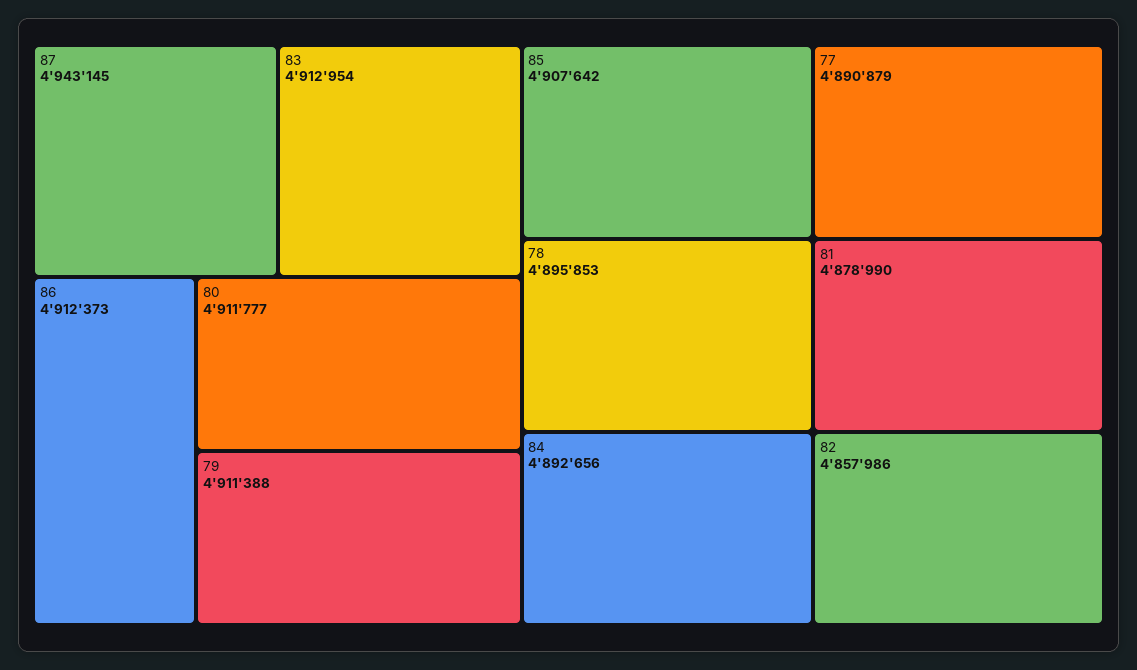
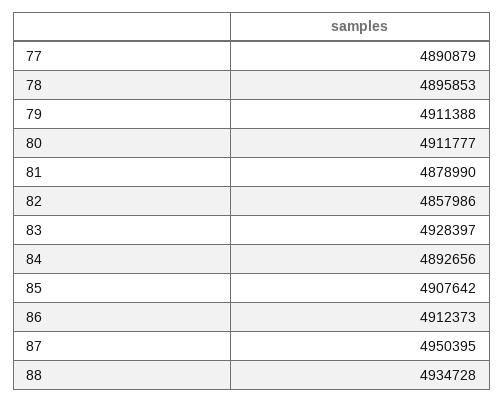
  {
-   "87": 4943145,
+   "87": 4950395,
-   "83": 4912954,
+   "83": 4928397,
    "86": 4912373,
    "80": 4911777,
    "79": 4911388,
    "85": 4907642,
    "78": 4895853,
    "84": 4892656,
    "77": 4890879,
    "81": 4878990,
-   "82": 4857986
+   "82": 4857986,
+   "88": 4934728
  }

